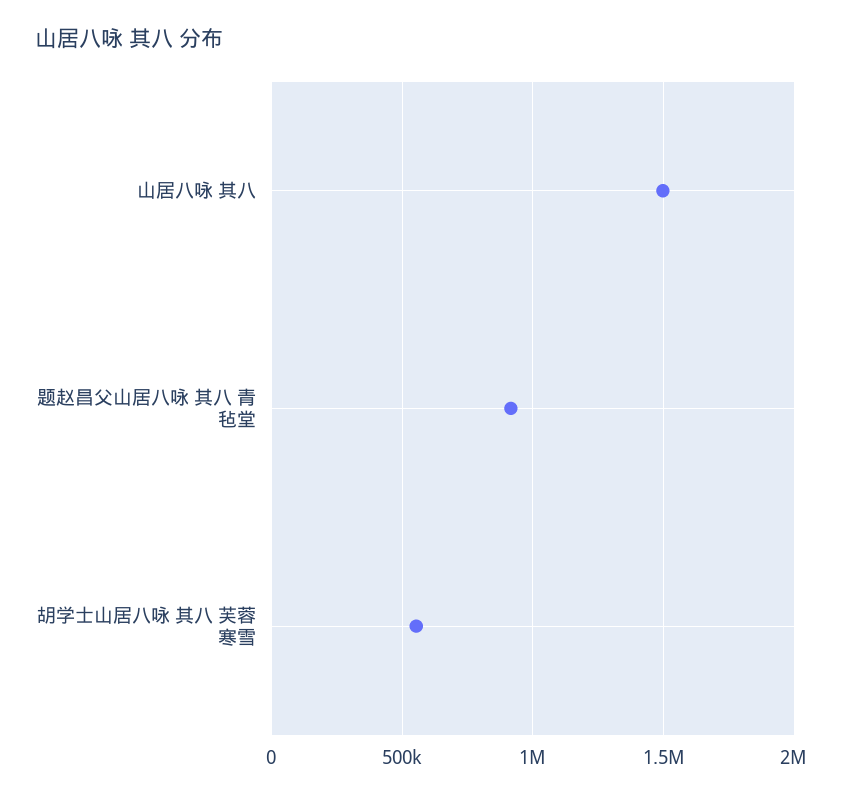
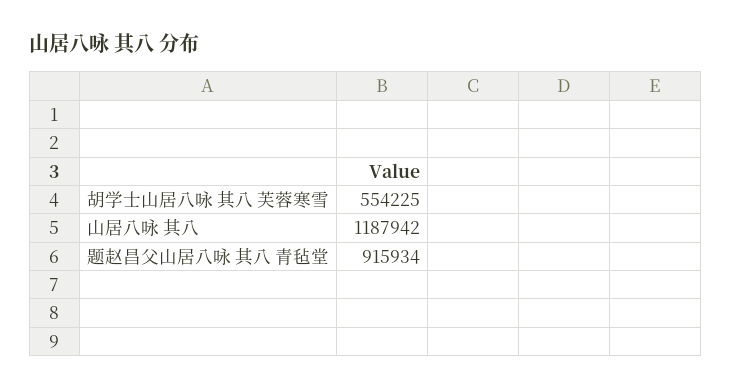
  {
-   "山居八咏 其八": 1500000,
+   "山居八咏 其八": 1187942,
    "题赵昌父山居八咏 其八 青毡堂": 915934,
    "胡学士山居八咏 其八 芙蓉寒雪": 554225
  }

